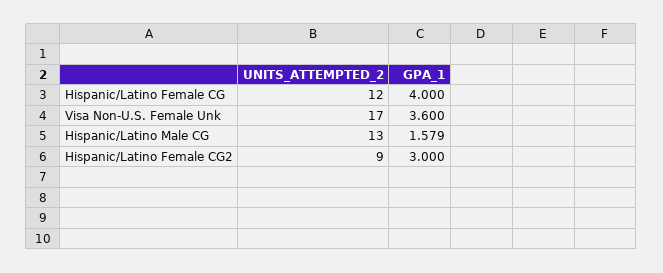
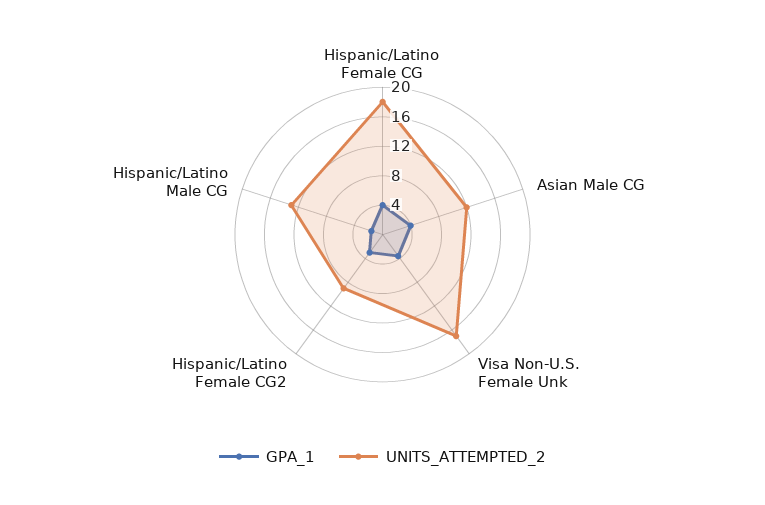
  {
    "UNITS_ATTEMPTED_2": {
-     "Hispanic/Latino Female CG": 12,
+     "Hispanic/Latino Female CG": 18,
      "Visa Non-U.S. Female Unk": 17,
      "Hispanic/Latino Male CG": 13,
-     "Hispanic/Latino Female CG2": 9
+     "Hispanic/Latino Female CG2": 9,
+     "Asian Male CG": 12
    },
    "GPA_1": {
      "Hispanic/Latino Female CG": 4,
      "Visa Non-U.S. Female Unk": 3.6,
      "Hispanic/Latino Male CG": 1.579,
-     "Hispanic/Latino Female CG2": 3
+     "Hispanic/Latino Female CG2": 3,
+     "Asian Male CG": 4
    }
  }

